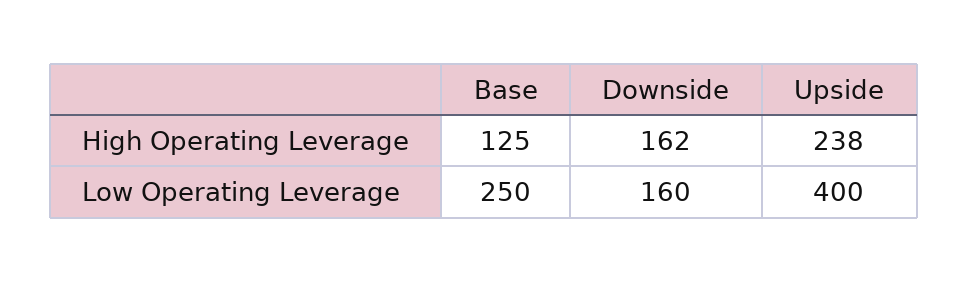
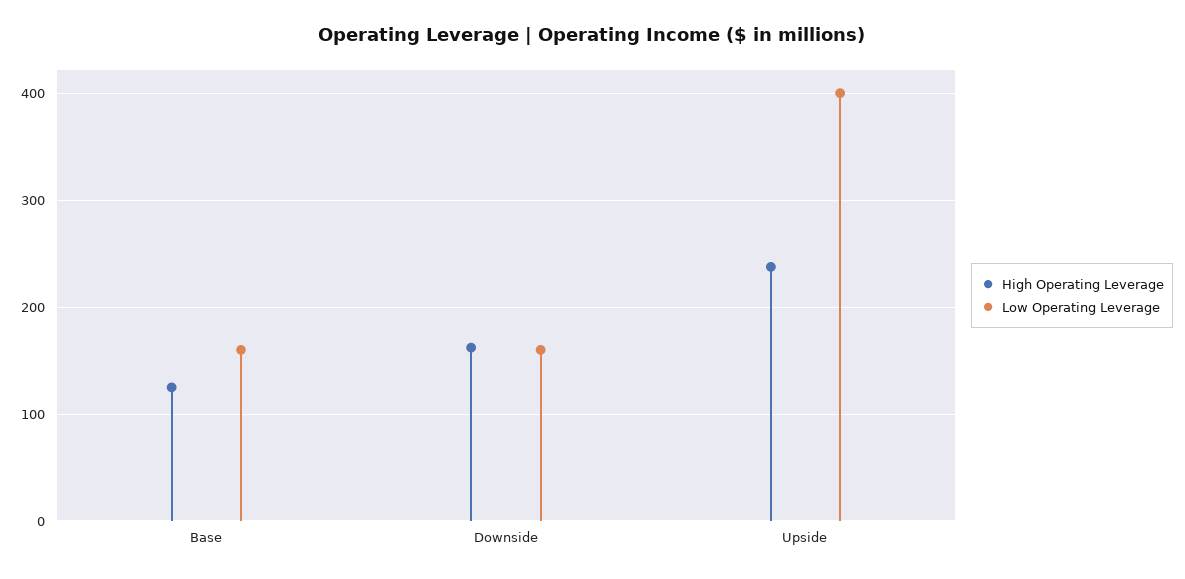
  {
    "High Operating Leverage": {
      "Base": 125,
      "Downside": 162,
      "Upside": 238
    },
    "Low Operating Leverage": {
-     "Base": 250,
+     "Base": 160,
      "Downside": 160,
      "Upside": 400
    }
  }

